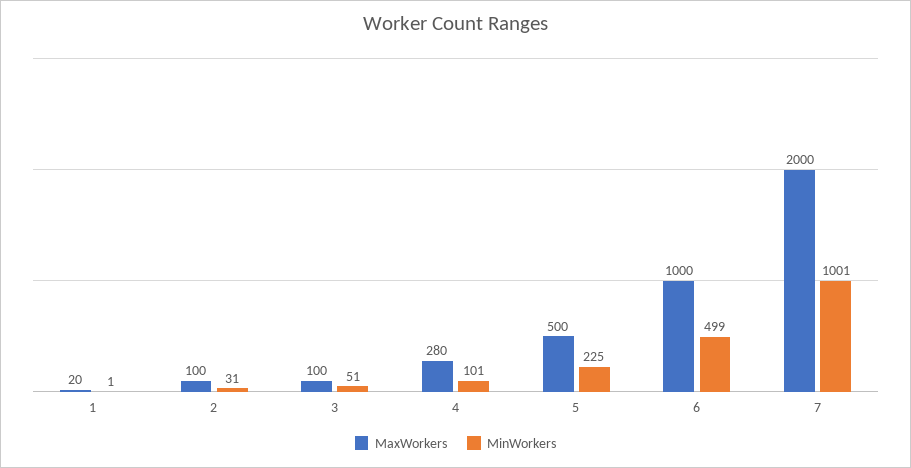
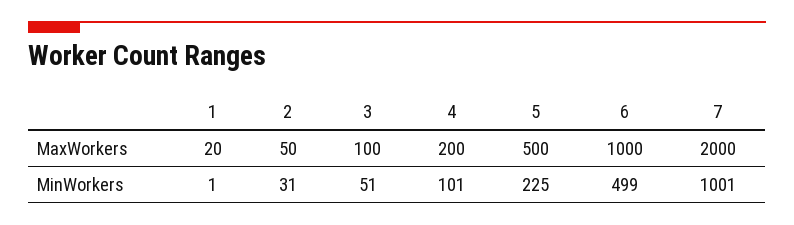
  {
    "MaxWorkers": {
      "1": 20,
-     "2": 100,
+     "2": 50,
      "3": 100,
-     "4": 280,
+     "4": 200,
      "5": 500,
      "6": 1000,
      "7": 2000
    },
    "MinWorkers": {
      "1": 1,
      "2": 31,
      "3": 51,
      "4": 101,
      "5": 225,
      "6": 499,
      "7": 1001
    }
  }

